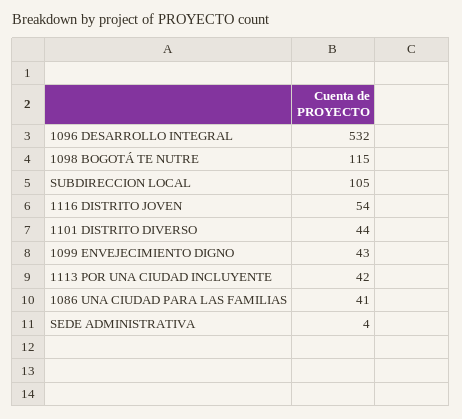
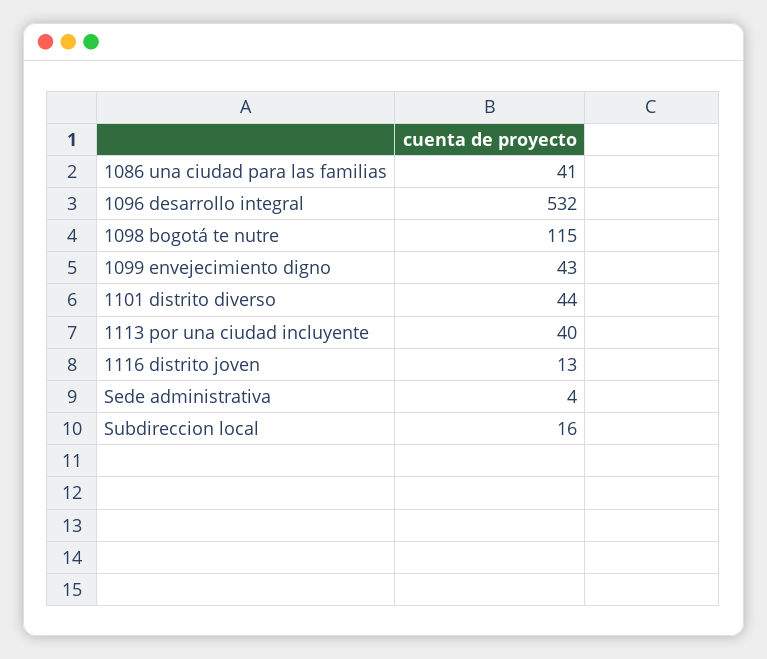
  {
    "1096 DESARROLLO INTEGRAL": 532,
    "1098 BOGOTÁ TE NUTRE": 115,
-   "SUBDIRECCION LOCAL": 105,
+   "SUBDIRECCION LOCAL": 16,
-   "1116 DISTRITO JOVEN": 54,
+   "1116 DISTRITO JOVEN": 13,
    "1101 DISTRITO DIVERSO": 44,
    "1099 ENVEJECIMIENTO DIGNO": 43,
-   "1113 POR UNA CIUDAD INCLUYENTE": 42,
+   "1113 POR UNA CIUDAD INCLUYENTE": 40,
    "1086 UNA CIUDAD PARA LAS FAMILIAS": 41,
    "SEDE ADMINISTRATIVA": 4
  }

